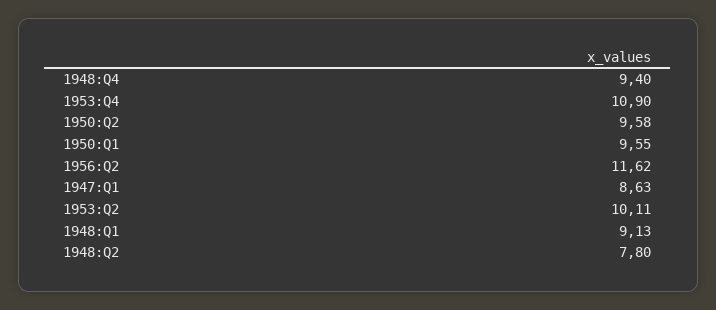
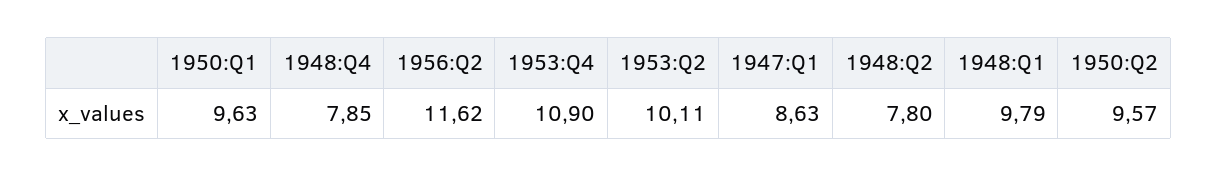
  {
-   "1948:Q4": 9.4,
+   "1948:Q4": 7.85,
    "1953:Q4": 10.9,
-   "1950:Q2": 9.58,
+   "1950:Q2": 9.57,
-   "1950:Q1": 9.55,
+   "1950:Q1": 9.63,
    "1956:Q2": 11.62,
    "1947:Q1": 8.63,
    "1953:Q2": 10.11,
-   "1948:Q1": 9.13,
+   "1948:Q1": 9.79,
    "1948:Q2": 7.8
  }

